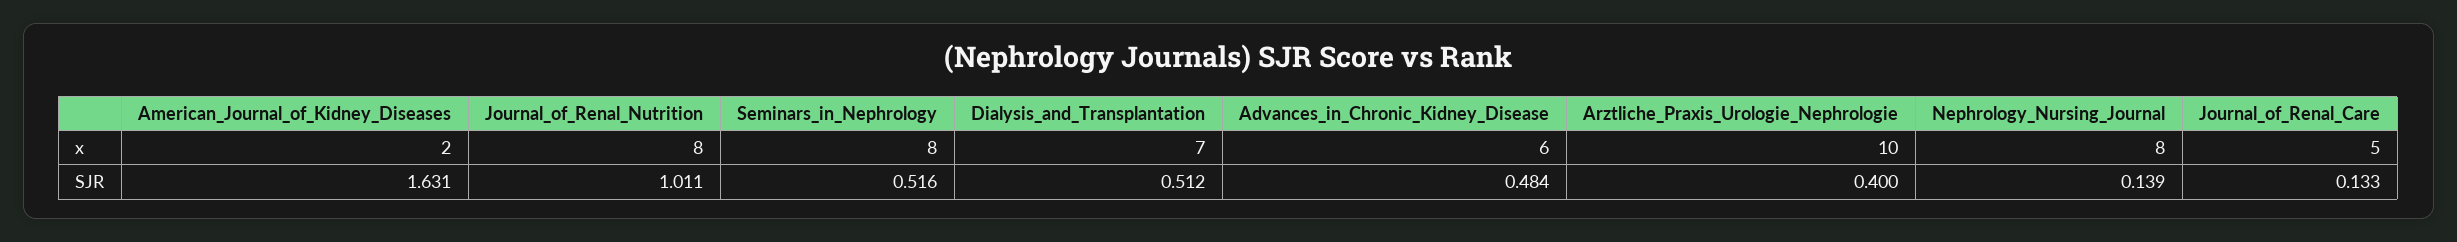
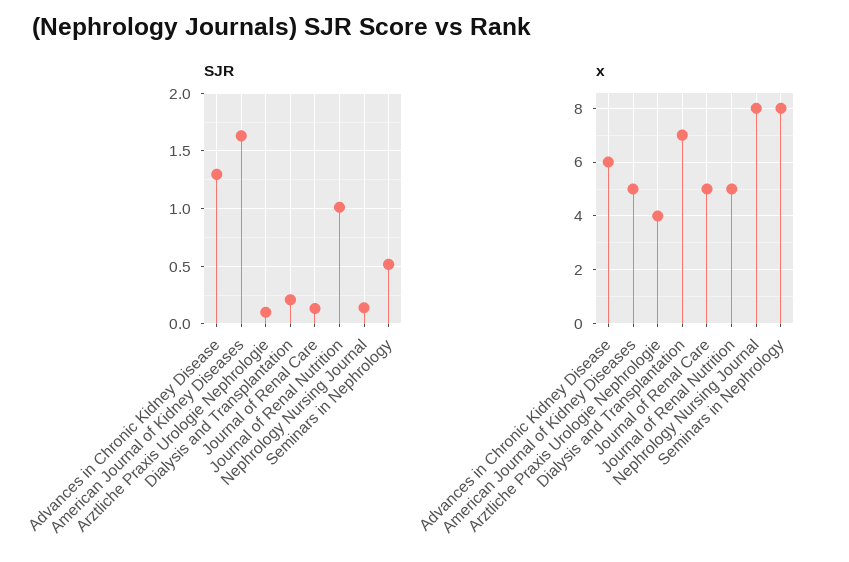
  {
    "x": {
-     "American_Journal_of_Kidney_Diseases": 2,
+     "American_Journal_of_Kidney_Diseases": 5,
-     "Journal_of_Renal_Nutrition": 8,
+     "Journal_of_Renal_Nutrition": 5,
      "Seminars_in_Nephrology": 8,
      "Dialysis_and_Transplantation": 7,
      "Advances_in_Chronic_Kidney_Disease": 6,
-     "Arztliche_Praxis_Urologie_Nephrologie": 10,
+     "Arztliche_Praxis_Urologie_Nephrologie": 4,
      "Nephrology_Nursing_Journal": 8,
      "Journal_of_Renal_Care": 5
    },
    "SJR": {
      "American_Journal_of_Kidney_Diseases": 1.631,
      "Journal_of_Renal_Nutrition": 1.011,
      "Seminars_in_Nephrology": 0.516,
-     "Dialysis_and_Transplantation": 0.512,
+     "Dialysis_and_Transplantation": 0.2,
-     "Advances_in_Chronic_Kidney_Disease": 0.484,
+     "Advances_in_Chronic_Kidney_Disease": 1.3,
-     "Arztliche_Praxis_Urologie_Nephrologie": 0.4,
+     "Arztliche_Praxis_Urologie_Nephrologie": 0.1,
      "Nephrology_Nursing_Journal": 0.139,
      "Journal_of_Renal_Care": 0.133
    }
  }

